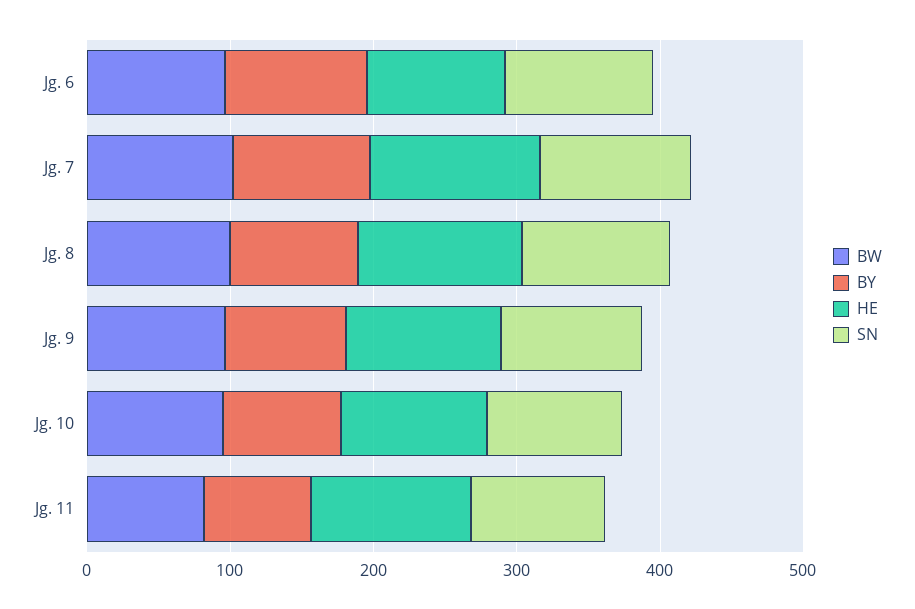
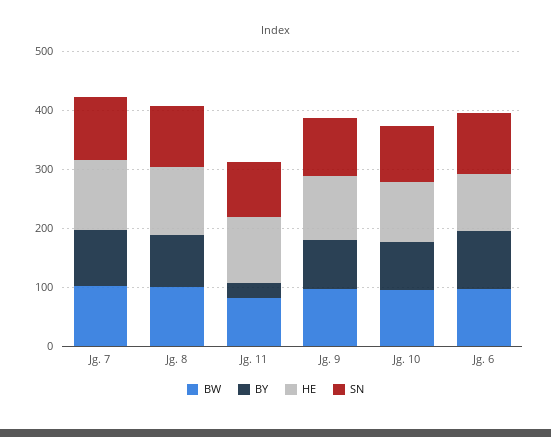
  {
    "BW": {
      "Jg. 6": 100,
      "Jg. 7": 100,
      "Jg. 8": 100,
      "Jg. 9": 100,
      "Jg. 10": 100,
      "Jg. 11": 80
    },
    "BY": {
      "Jg. 6": 100,
      "Jg. 7": 100,
      "Jg. 8": 80,
      "Jg. 9": 80,
      "Jg. 10": 80,
-     "Jg. 11": 80
+     "Jg. 11": 20
    },
    "HE": {
      "Jg. 6": 100,
      "Jg. 7": 120,
      "Jg. 8": 120,
      "Jg. 9": 100,
      "Jg. 10": 100,
      "Jg. 11": 120
    },
    "SN": {
      "Jg. 6": 100,
      "Jg. 7": 100,
      "Jg. 8": 100,
      "Jg. 9": 100,
      "Jg. 10": 100,
      "Jg. 11": 100
    }
  }

